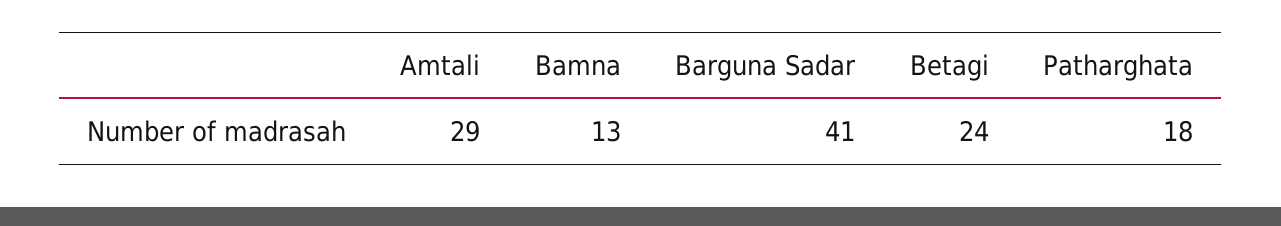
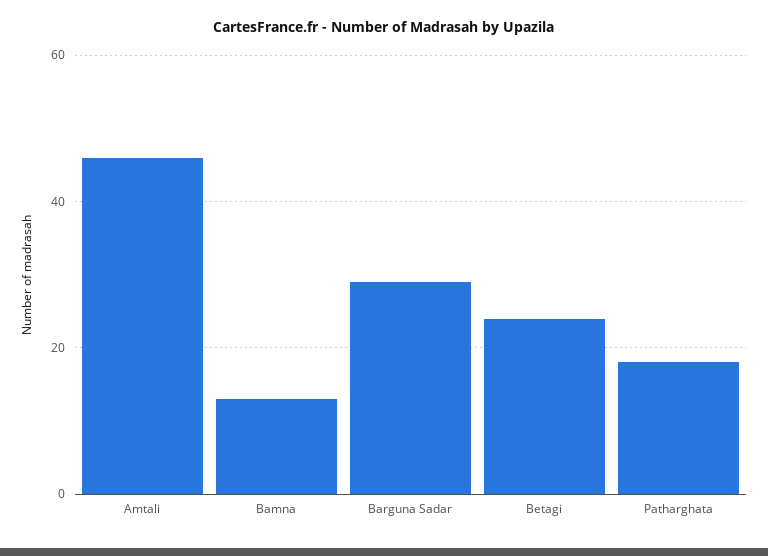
  {
-   "Amtali": 29,
+   "Amtali": 45,
    "Bamna": 13,
-   "Barguna Sadar": 41,
+   "Barguna Sadar": 30,
    "Betagi": 24,
    "Patharghata": 18
  }

